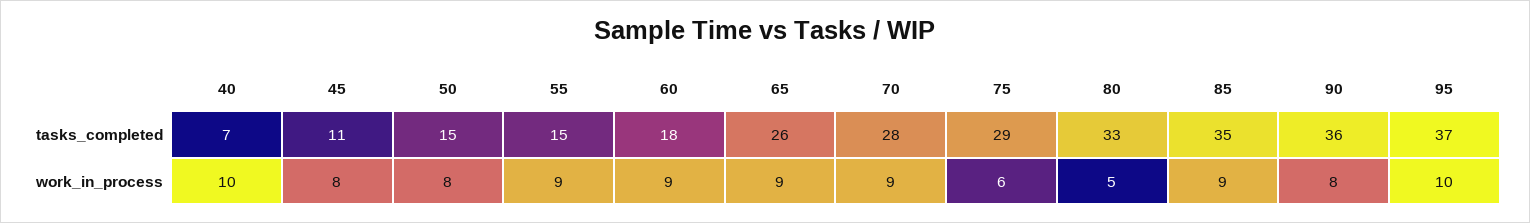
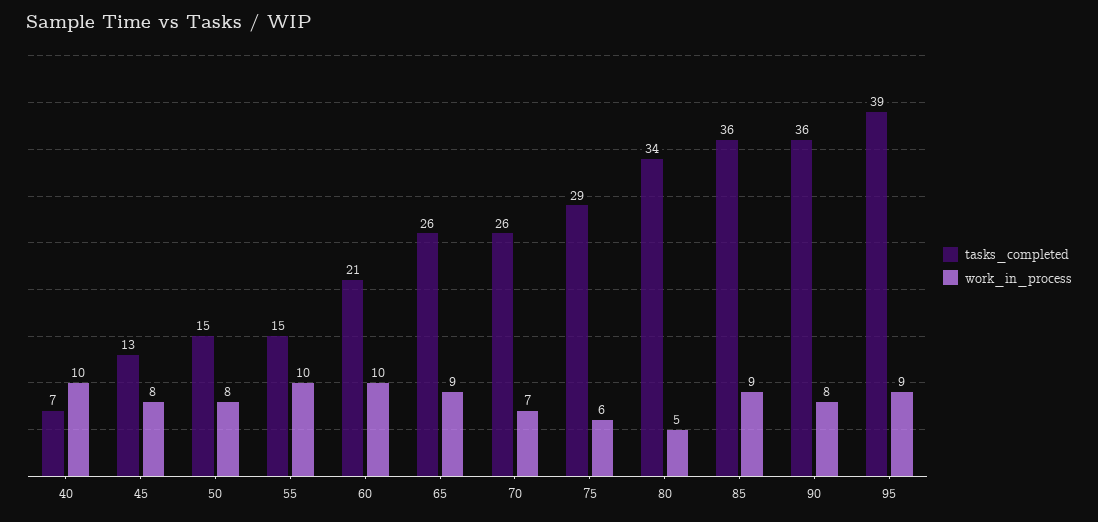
  {
    "tasks_completed": {
      "40": 7,
-     "45": 11,
+     "45": 13,
      "50": 15,
      "55": 15,
-     "60": 18,
+     "60": 21,
      "65": 26,
-     "70": 28,
+     "70": 26,
      "75": 29,
-     "80": 33,
+     "80": 34,
-     "85": 35,
+     "85": 36,
      "90": 36,
-     "95": 37
+     "95": 39
    },
    "work_in_process": {
      "40": 10,
      "45": 8,
      "50": 8,
-     "55": 9,
+     "55": 10,
-     "60": 9,
+     "60": 10,
      "65": 9,
-     "70": 9,
+     "70": 7,
      "75": 6,
      "80": 5,
      "85": 9,
      "90": 8,
-     "95": 10
+     "95": 9
    }
  }

